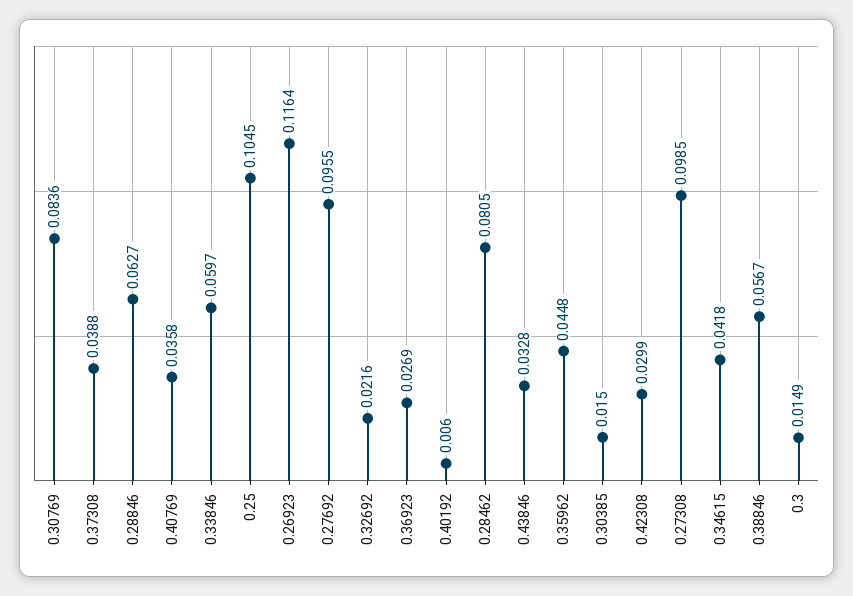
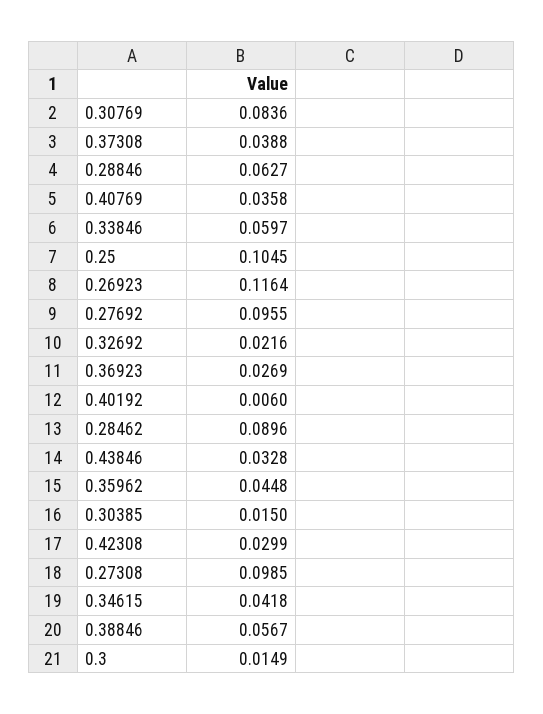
  {
    "0.30769": 0.0836,
    "0.37308": 0.0388,
    "0.28846": 0.0627,
    "0.40769": 0.0358,
    "0.33846": 0.0597,
    "0.25": 0.1045,
    "0.26923": 0.1164,
    "0.27692": 0.0955,
    "0.32692": 0.0216,
    "0.36923": 0.0269,
    "0.40192": 0.006,
-   "0.28462": 0.0805,
+   "0.28462": 0.0896,
    "0.43846": 0.0328,
    "0.35962": 0.0448,
    "0.30385": 0.015,
    "0.42308": 0.0299,
    "0.27308": 0.0985,
    "0.34615": 0.0418,
    "0.38846": 0.0567,
    "0.3": 0.0149
  }

